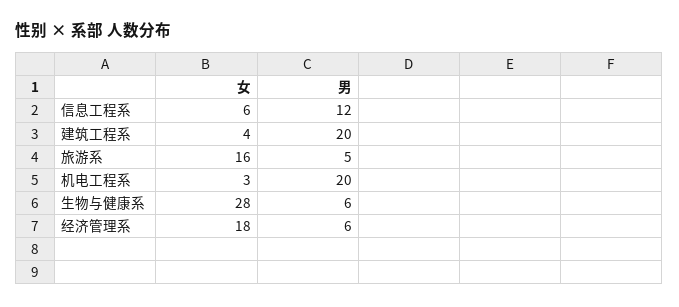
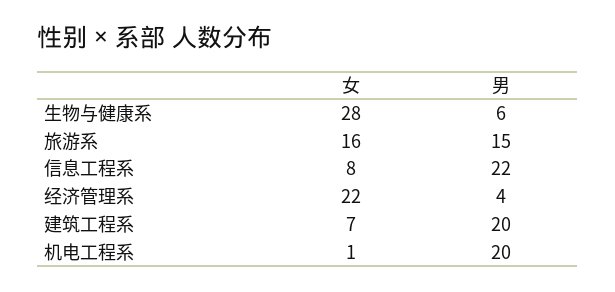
  {
    "女": {
-     "信息工程系": 6,
+     "信息工程系": 8,
-     "建筑工程系": 4,
+     "建筑工程系": 7,
      "旅游系": 16,
-     "机电工程系": 3,
+     "机电工程系": 1,
      "生物与健康系": 28,
-     "经济管理系": 18
+     "经济管理系": 22
    },
    "男": {
-     "信息工程系": 12,
+     "信息工程系": 22,
      "建筑工程系": 20,
-     "旅游系": 5,
+     "旅游系": 15,
      "机电工程系": 20,
      "生物与健康系": 6,
-     "经济管理系": 6
+     "经济管理系": 4
    }
  }

